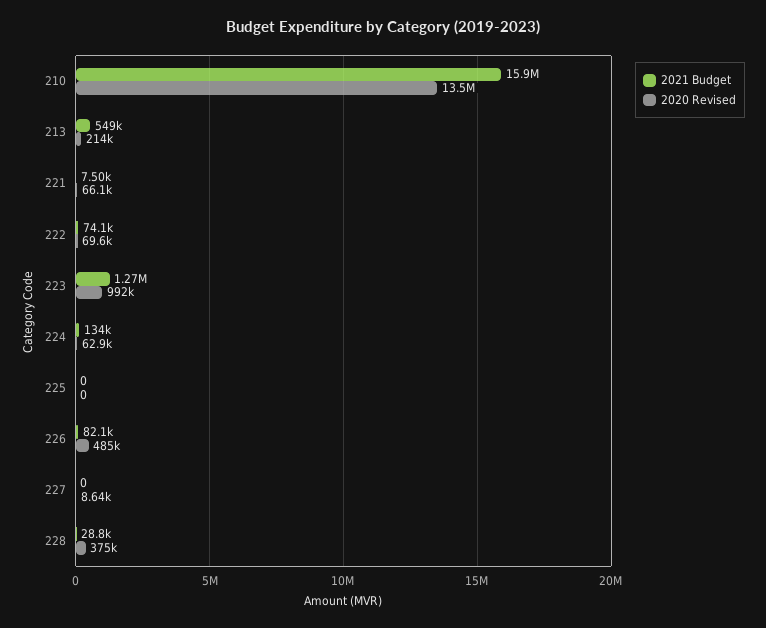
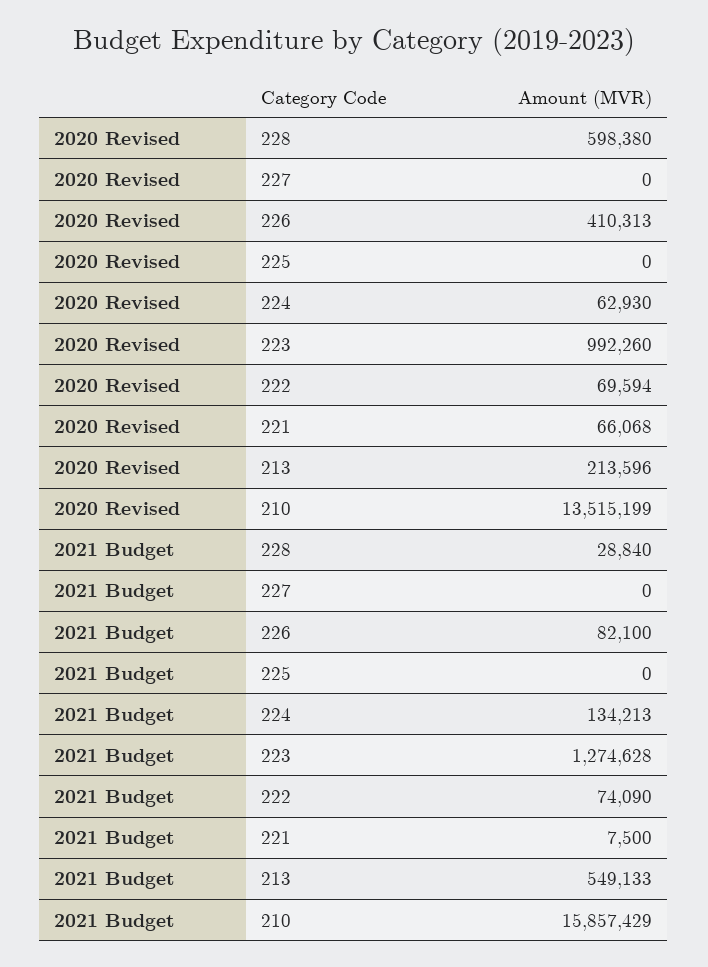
  {
    "2021 Budget": {
      "210": 15857429,
      "213": 549133,
      "221": 7500,
      "222": 74090,
      "223": 1274628,
      "224": 134213,
      "225": 0,
      "226": 82100,
      "227": 0,
      "228": 28840
    },
    "2020 Revised": {
      "210": 13515199,
      "213": 213596,
      "221": 66068,
      "222": 69594,
      "223": 992260,
      "224": 62930,
      "225": 0,
-     "226": 485000,
+     "226": 410313,
-     "227": 8640,
+     "227": 0,
-     "228": 375000
+     "228": 598380
    }
  }

